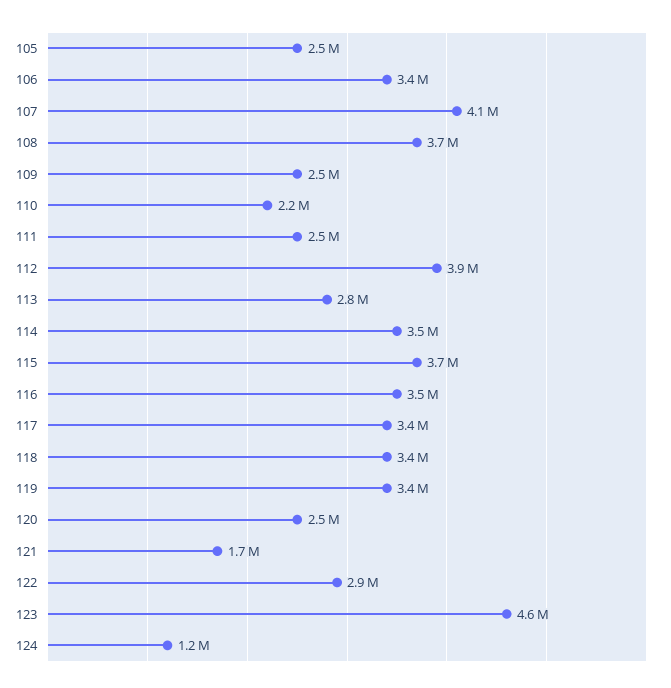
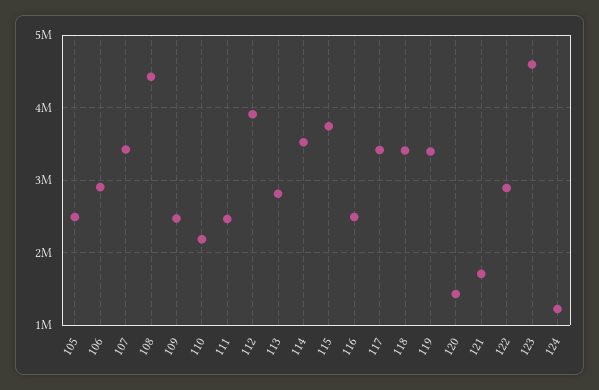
  {
    "105": 2500000,
-   "106": 3400000,
+   "106": 2900000,
-   "107": 4100000,
+   "107": 3400000,
-   "108": 3700000,
+   "108": 4400000,
    "109": 2500000,
    "110": 2200000,
    "111": 2500000,
    "112": 3900000,
    "113": 2800000,
    "114": 3500000,
    "115": 3700000,
-   "116": 3500000,
+   "116": 2500000,
    "117": 3400000,
    "118": 3400000,
    "119": 3400000,
-   "120": 2500000,
+   "120": 1400000,
    "121": 1700000,
    "122": 2900000,
    "123": 4600000,
    "124": 1200000
  }

